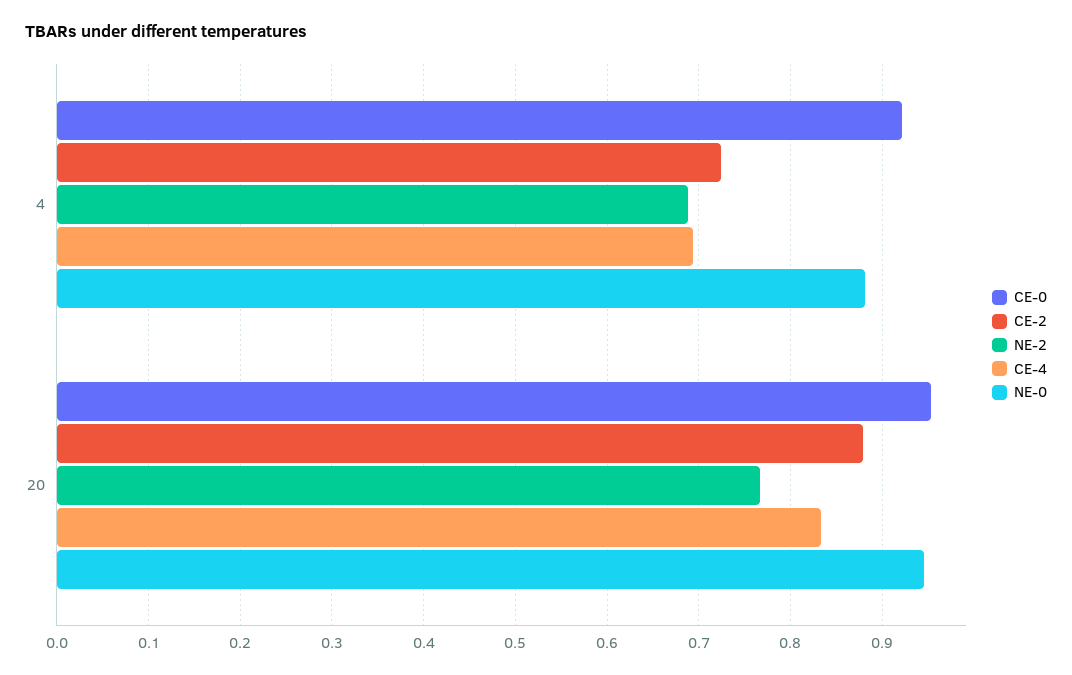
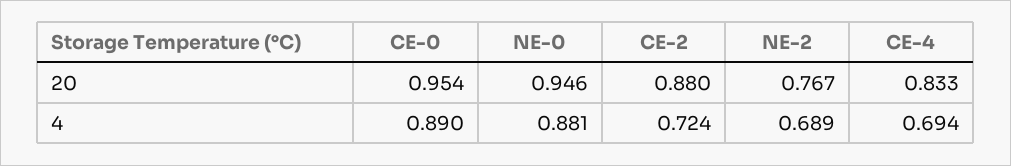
  {
    "CE-0": {
-     "4": 0.92,
+     "4": 0.89,
      "20": 0.954
    },
    "CE-2": {
      "4": 0.724,
      "20": 0.88
    },
    "NE-2": {
      "4": 0.689,
      "20": 0.767
    },
    "CE-4": {
      "4": 0.694,
      "20": 0.833
    },
    "NE-0": {
      "4": 0.881,
      "20": 0.946
    }
  }

